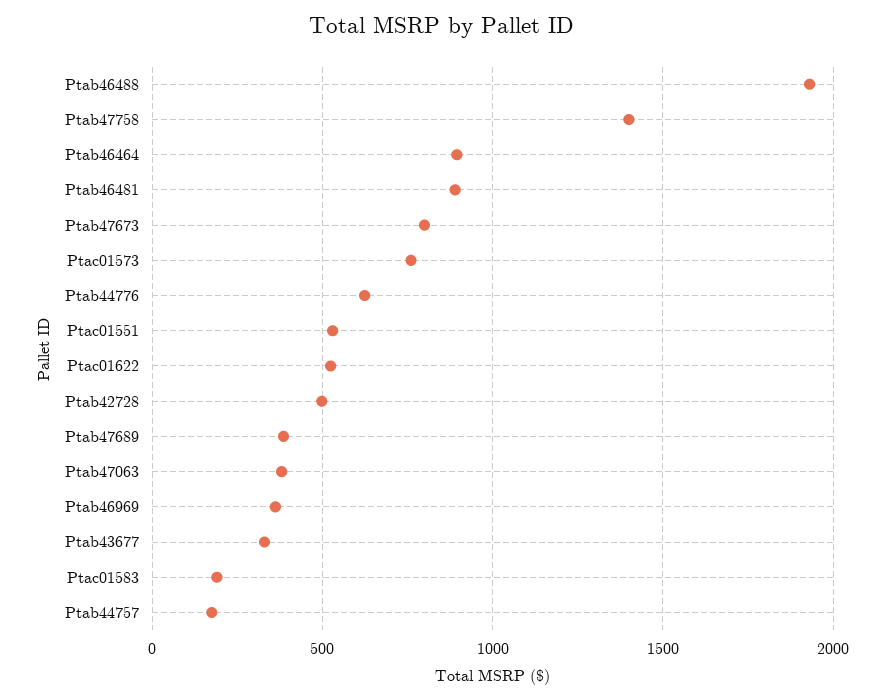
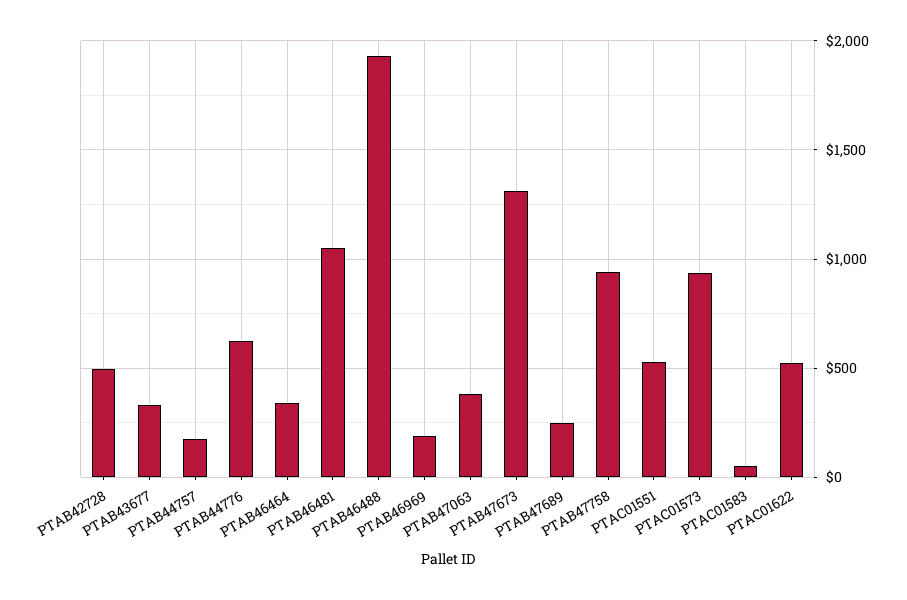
  {
    "Ptab46488": 1950,
-   "Ptab47758": 1400,
+   "Ptab47758": 950,
-   "Ptab46464": 900,
+   "Ptab46464": 350,
-   "Ptab46481": 900,
+   "Ptab46481": 1050,
-   "Ptab47673": 800,
+   "Ptab47673": 1300,
-   "Ptac01573": 750,
+   "Ptac01573": 950,
    "Ptab44776": 600,
    "Ptac01551": 550,
    "Ptac01622": 500,
    "Ptab42728": 500,
-   "Ptab47689": 400,
+   "Ptab47689": 250,
    "Ptab47063": 400,
-   "Ptab46969": 350,
+   "Ptab46969": 200,
    "Ptab43677": 350,
-   "Ptac01583": 200,
+   "Ptac01583": 50,
    "Ptab44757": 150
  }

